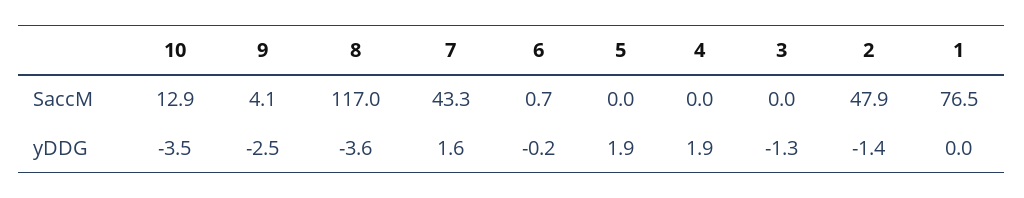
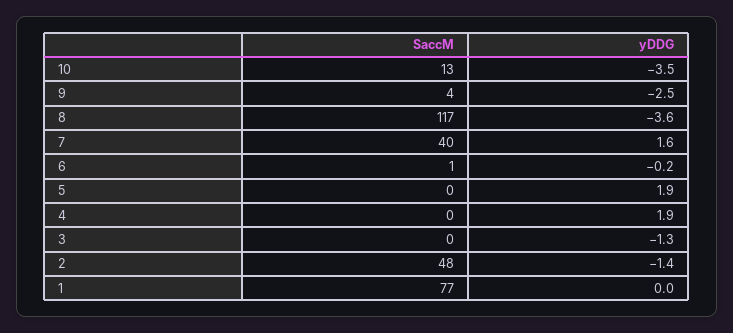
  {
    "10": {
      "SaccM": 12.9,
      "yDDG": -3.5
    },
    "9": {
      "SaccM": 4.1,
      "yDDG": -2.5
    },
    "8": {
      "SaccM": 117,
      "yDDG": -3.6
    },
    "7": {
-     "SaccM": 43.3,
+     "SaccM": 40,
      "yDDG": 1.6
    },
    "6": {
      "SaccM": 0.7,
      "yDDG": -0.2
    },
    "5": {
      "SaccM": 0,
      "yDDG": 1.9
    },
    "4": {
      "SaccM": 0,
      "yDDG": 1.9
    },
    "3": {
      "SaccM": 0,
      "yDDG": -1.3
    },
    "2": {
      "SaccM": 47.9,
      "yDDG": -1.4
    },
    "1": {
      "SaccM": 76.5,
      "yDDG": 0
    }
  }

